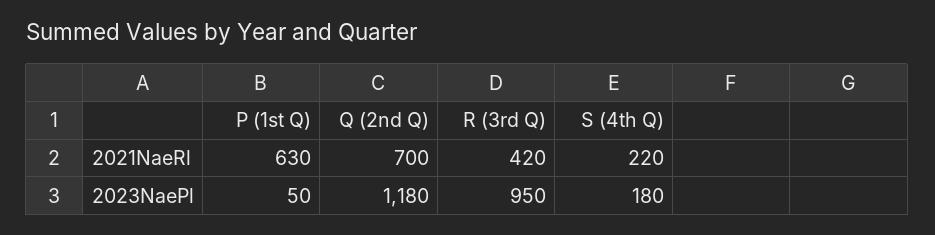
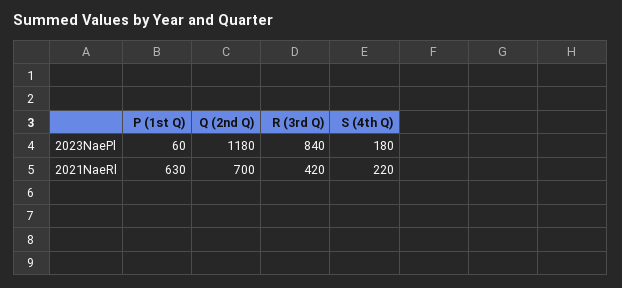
  {
    "P (1st Q)": {
      "2021NaeRl": 630,
-     "2023NaePl": 50
+     "2023NaePl": 60
    },
    "Q (2nd Q)": {
      "2021NaeRl": 700,
      "2023NaePl": 1180
    },
    "R (3rd Q)": {
      "2021NaeRl": 420,
-     "2023NaePl": 950
+     "2023NaePl": 840
    },
    "S (4th Q)": {
      "2021NaeRl": 220,
      "2023NaePl": 180
    }
  }

